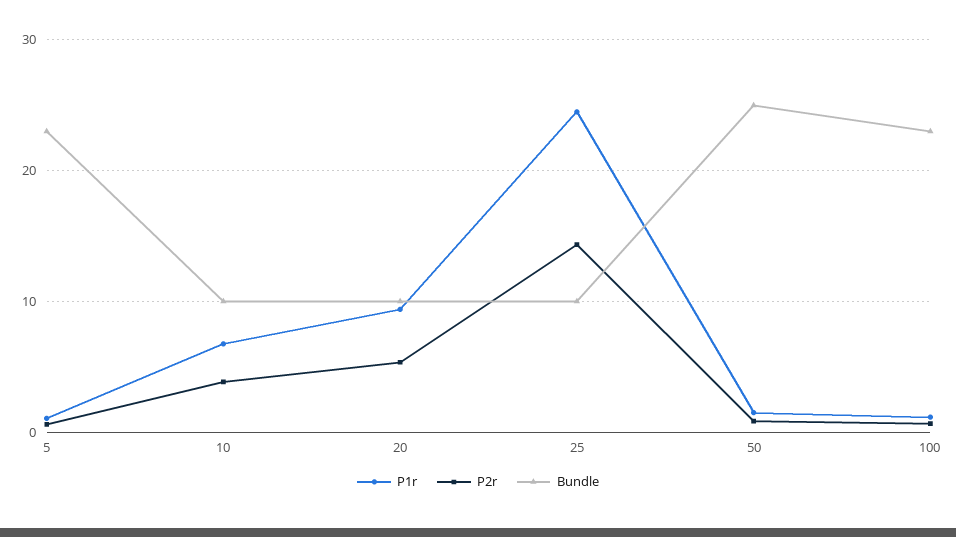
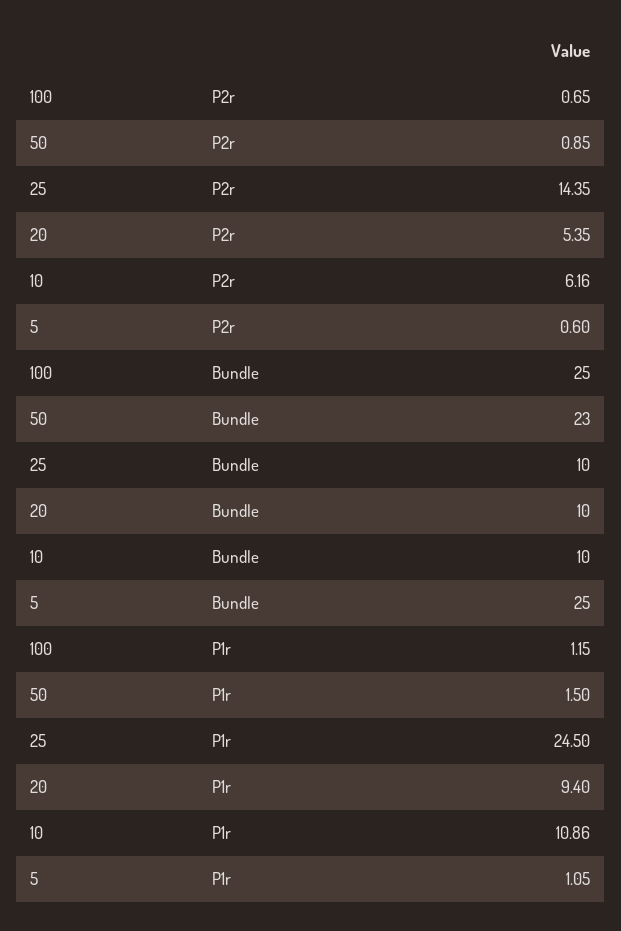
  {
    "P1r": {
      "5": 1.05,
-     "10": 7,
+     "10": 10.86,
      "20": 9.4,
      "25": 24.5,
      "50": 1.5,
      "100": 1.15
    },
    "P2r": {
      "5": 0.6,
-     "10": 4,
+     "10": 6.16,
      "20": 5.35,
      "25": 14.35,
      "50": 0.85,
      "100": 0.65
    },
    "Bundle": {
-     "5": 23,
+     "5": 25,
      "10": 10,
      "20": 10,
      "25": 10,
-     "50": 25,
+     "50": 23,
-     "100": 23
+     "100": 25
    }
  }

